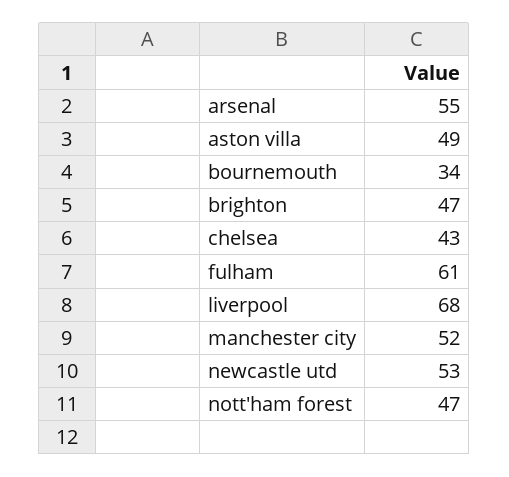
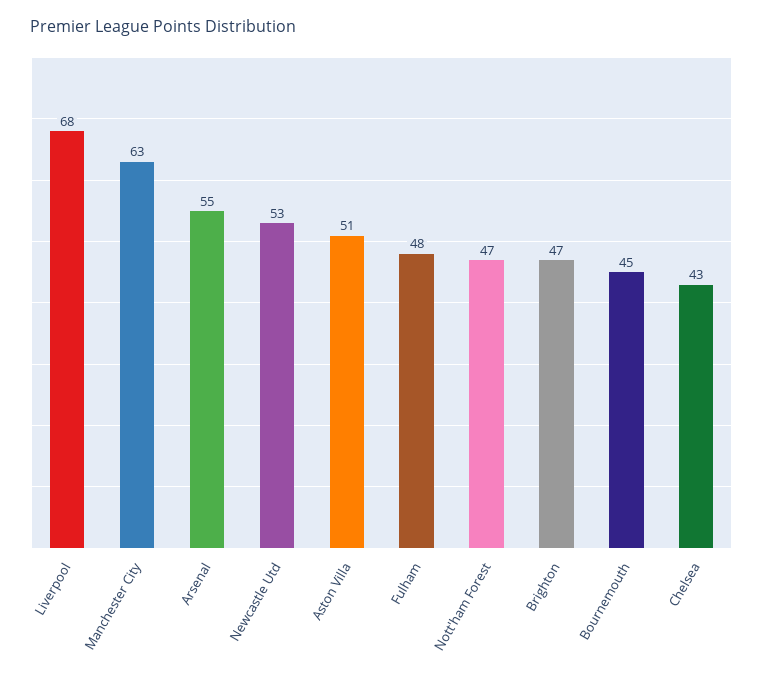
  {
    "arsenal": 55,
-   "aston villa": 49,
+   "aston villa": 51,
-   "bournemouth": 34,
+   "bournemouth": 45,
    "brighton": 47,
    "chelsea": 43,
-   "fulham": 61,
+   "fulham": 48,
    "liverpool": 68,
-   "manchester city": 52,
+   "manchester city": 63,
    "newcastle utd": 53,
    "nott'ham forest": 47
  }

